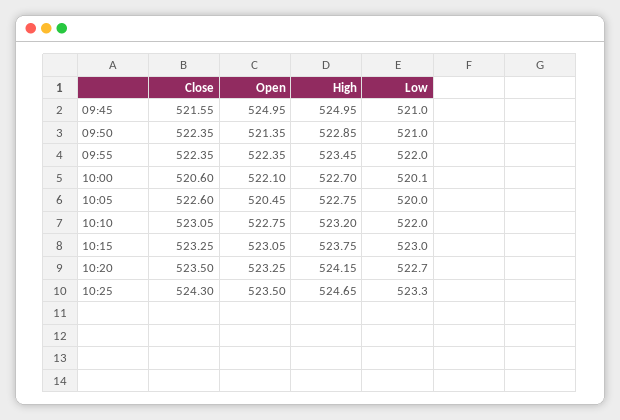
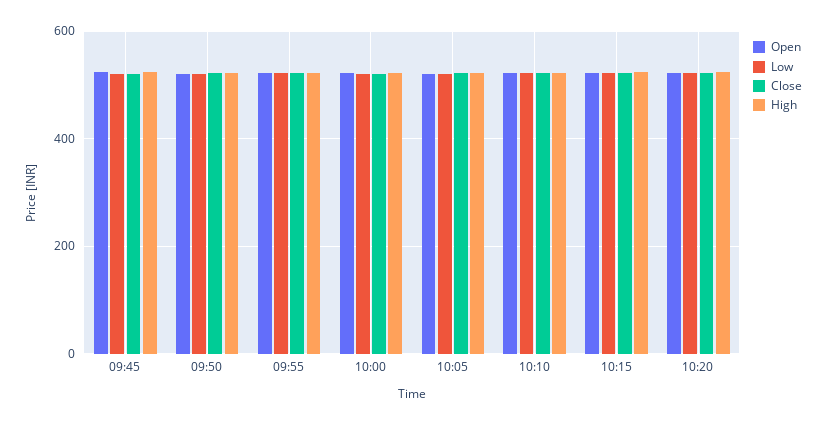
  {
    "Close": {
      "09:45": 521.55,
      "09:50": 522.35,
      "09:55": 522.35,
      "10:00": 520.6,
      "10:05": 522.6,
      "10:10": 523.05,
      "10:15": 523.25,
-     "10:20": 523.5,
+     "10:20": 523.5
-     "10:25": 524.3
    },
    "Open": {
      "09:45": 524.95,
      "09:50": 521.35,
      "09:55": 522.35,
      "10:00": 522.1,
      "10:05": 520.45,
      "10:10": 522.75,
      "10:15": 523.05,
-     "10:20": 523.25,
+     "10:20": 523.25
-     "10:25": 523.5
    },
    "High": {
      "09:45": 524.95,
      "09:50": 522.85,
      "09:55": 523.45,
      "10:00": 522.7,
      "10:05": 522.75,
      "10:10": 523.2,
      "10:15": 523.75,
-     "10:20": 524.15,
+     "10:20": 524.15
-     "10:25": 524.65
    },
    "Low": {
      "09:45": 521,
      "09:50": 521,
      "09:55": 522,
      "10:00": 520.1,
      "10:05": 520,
      "10:10": 522,
      "10:15": 523,
-     "10:20": 522.7,
+     "10:20": 522.7
-     "10:25": 523.3
    }
  }

